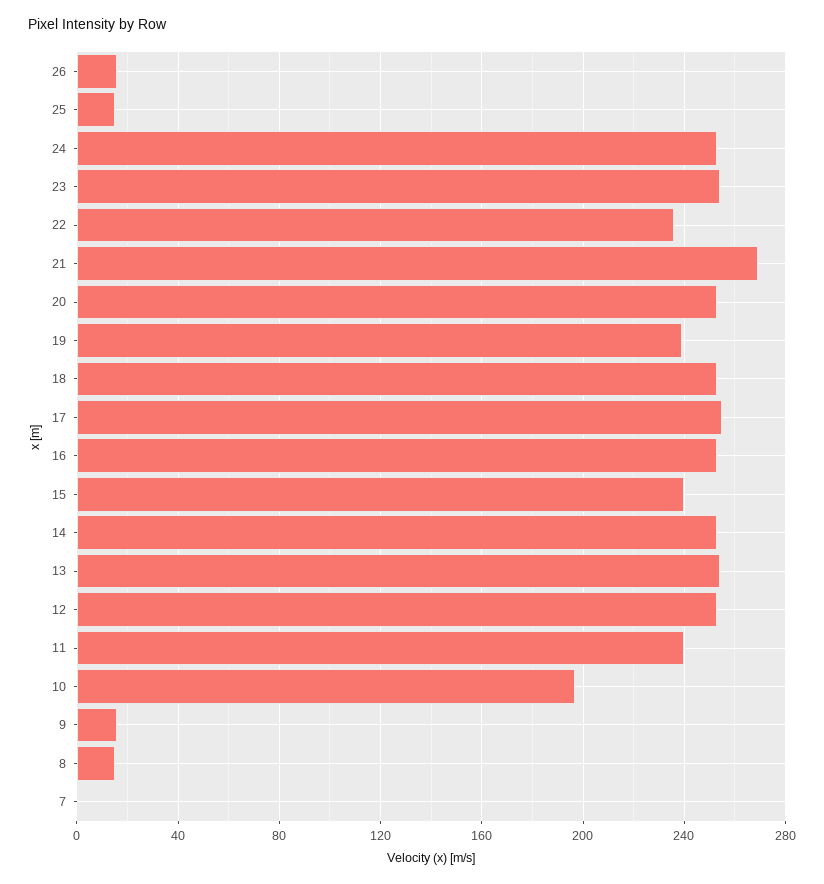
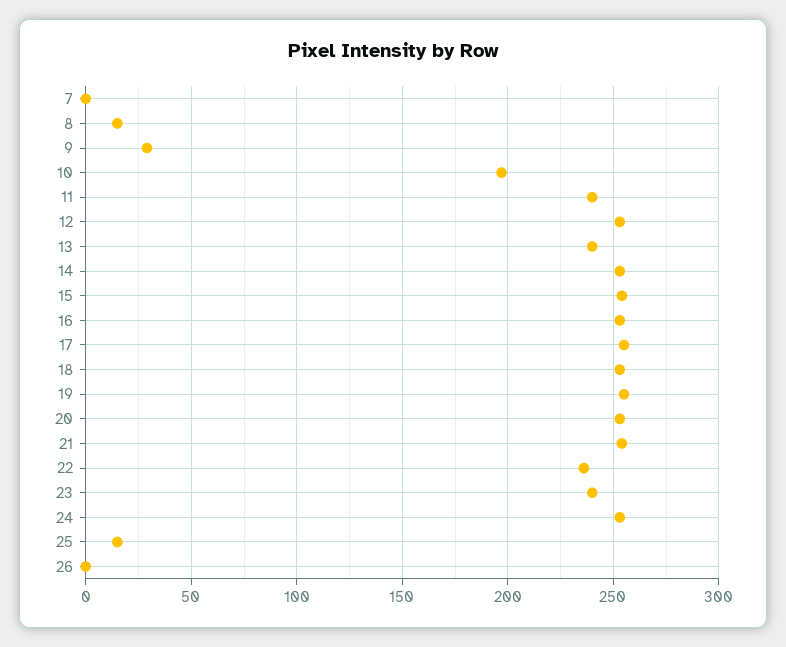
  {
-   "26": 15,
+   "26": 0,
    "25": 15,
    "24": 255,
-   "23": 255,
+   "23": 240,
    "22": 235,
-   "21": 270,
+   "21": 255,
    "20": 255,
-   "19": 240,
+   "19": 255,
    "18": 255,
    "17": 255,
    "16": 255,
-   "15": 240,
+   "15": 255,
    "14": 255,
-   "13": 255,
+   "13": 240,
    "12": 255,
    "11": 240,
    "10": 195,
-   "9": 15,
+   "9": 30,
    "8": 15,
    "7": 0
  }

